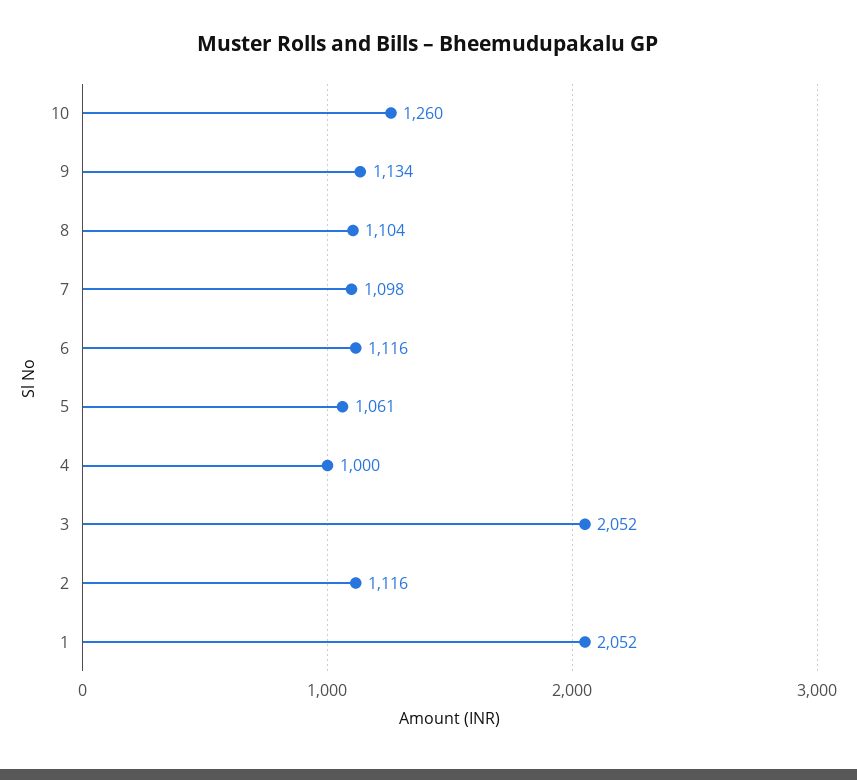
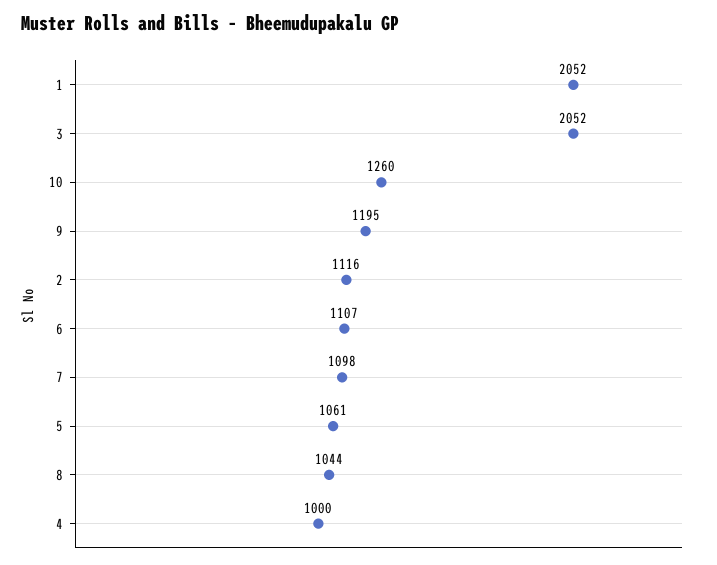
  {
    "10": 1260,
-   "9": 1134,
+   "9": 1195,
-   "8": 1104,
+   "8": 1044,
    "7": 1098,
-   "6": 1116,
+   "6": 1107,
    "5": 1061,
    "4": 1000,
    "3": 2052,
    "2": 1116,
    "1": 2052
  }

